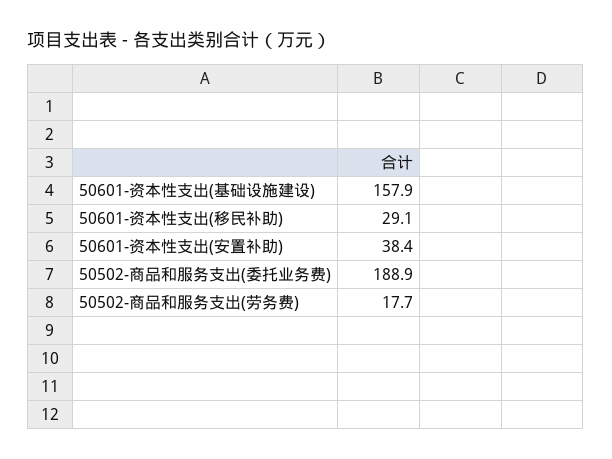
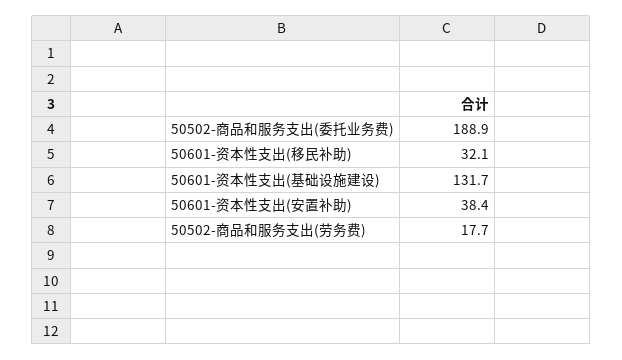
  {
-   "50601-资本性支出(基础设施建设)": 157.9,
+   "50601-资本性支出(基础设施建设)": 131.7,
-   "50601-资本性支出(移民补助)": 29.1,
+   "50601-资本性支出(移民补助)": 32.1,
    "50601-资本性支出(安置补助)": 38.4,
    "50502-商品和服务支出(委托业务费)": 188.9,
    "50502-商品和服务支出(劳务费)": 17.7
  }

